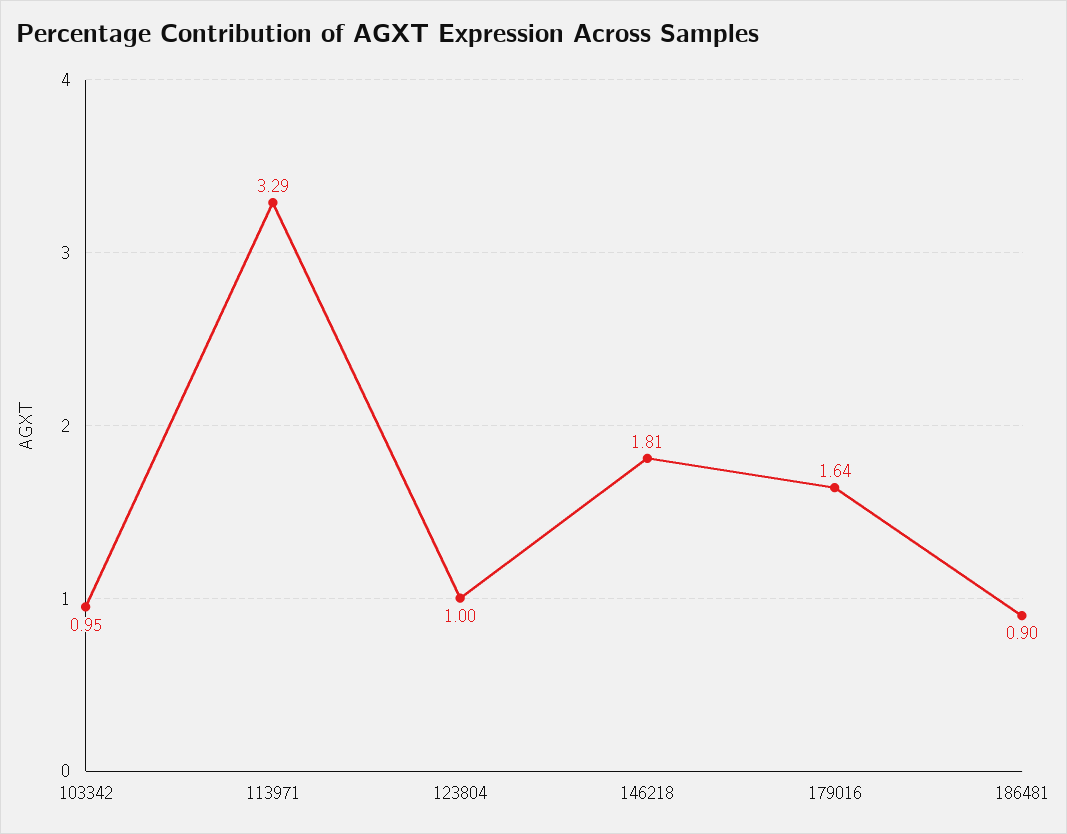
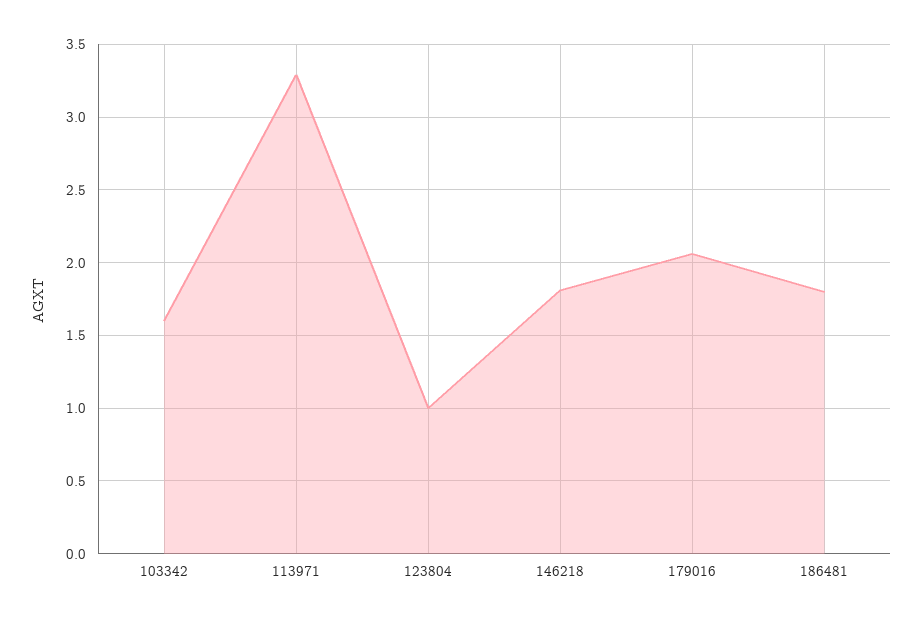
  {
-   "103342": 0.95,
+   "103342": 1.6,
    "113971": 3.29,
    "123804": 1,
    "146218": 1.81,
-   "179016": 1.64,
+   "179016": 2.05,
-   "186481": 0.9
+   "186481": 1.8
  }

